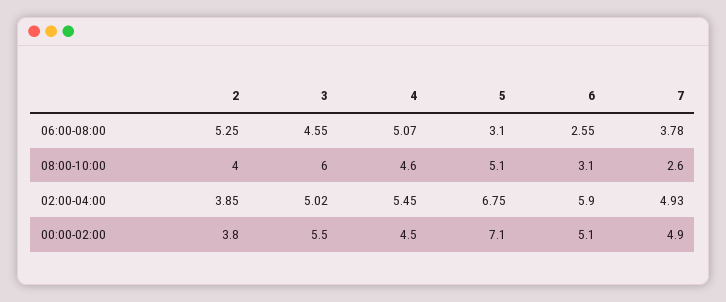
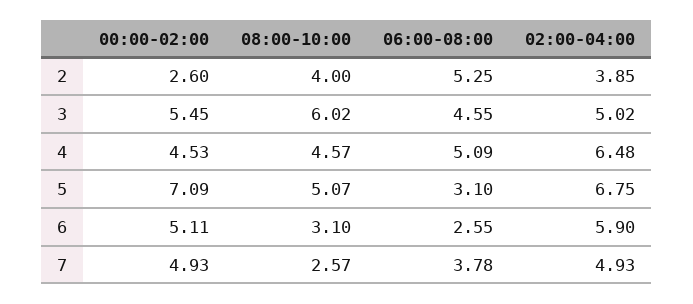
  {
    "2": {
      "06:00-08:00": 5.25,
      "08:00-10:00": 4,
      "02:00-04:00": 3.85,
-     "00:00-02:00": 3.8
+     "00:00-02:00": 2.6
    },
    "3": {
      "06:00-08:00": 4.55,
      "08:00-10:00": 6.02,
      "02:00-04:00": 5.02,
      "00:00-02:00": 5.45
    },
    "4": {
-     "06:00-08:00": 5.07,
+     "06:00-08:00": 5.09,
      "08:00-10:00": 4.57,
-     "02:00-04:00": 5.45,
+     "02:00-04:00": 6.48,
      "00:00-02:00": 4.53
    },
    "5": {
      "06:00-08:00": 3.1,
      "08:00-10:00": 5.07,
      "02:00-04:00": 6.75,
      "00:00-02:00": 7.09
    },
    "6": {
      "06:00-08:00": 2.55,
      "08:00-10:00": 3.1,
      "02:00-04:00": 5.9,
      "00:00-02:00": 5.11
    },
    "7": {
      "06:00-08:00": 3.78,
      "08:00-10:00": 2.57,
      "02:00-04:00": 4.93,
      "00:00-02:00": 4.93
    }
  }

